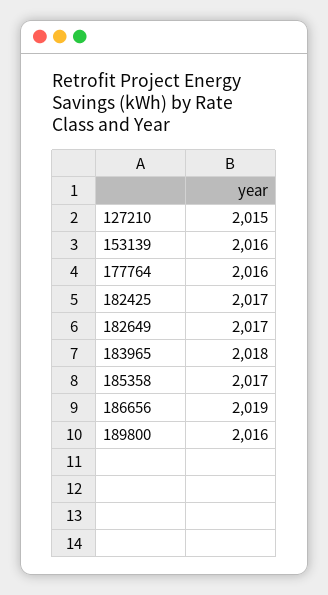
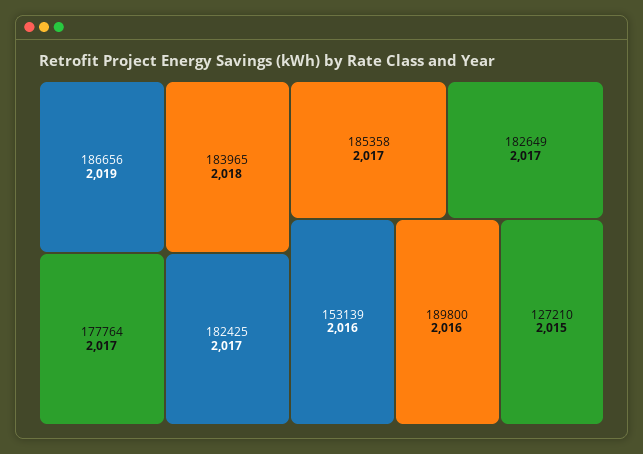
  {
    "127210": 2015,
    "153139": 2016,
-   "177764": 2016,
+   "177764": 2017,
    "182425": 2017,
    "182649": 2017,
    "183965": 2018,
    "185358": 2017,
    "186656": 2019,
    "189800": 2016
  }

